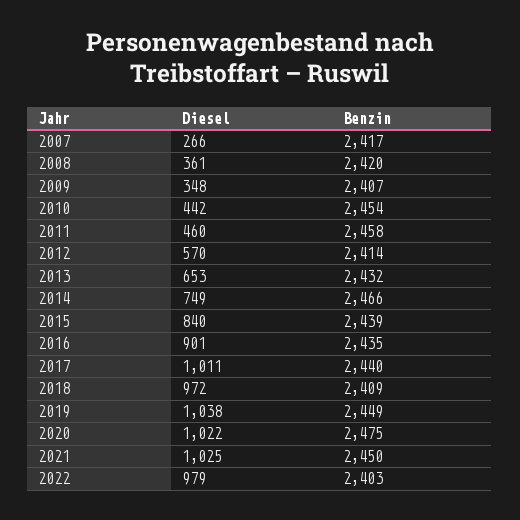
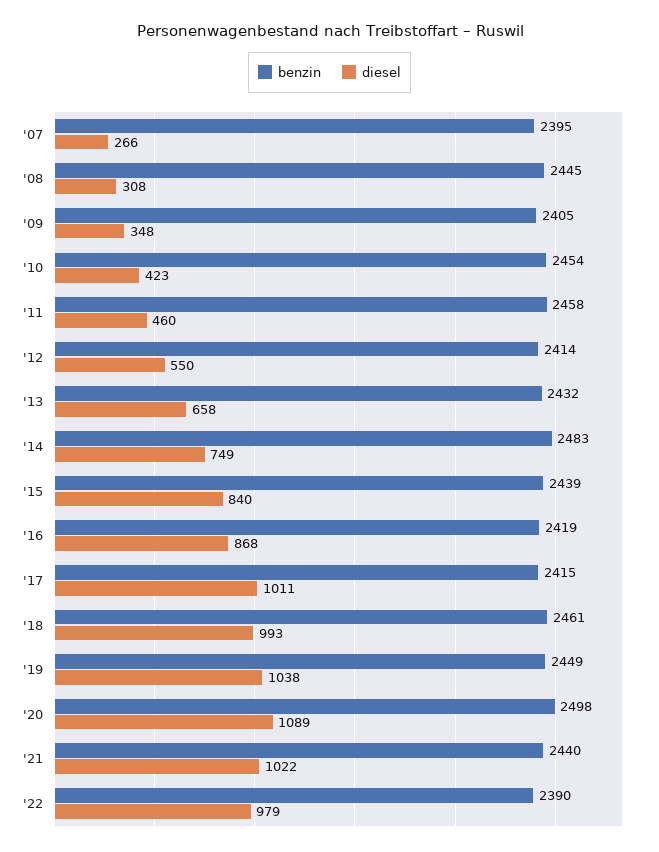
  {
    "Diesel": {
      "2007": 266,
-     "2008": 361,
+     "2008": 308,
      "2009": 348,
-     "2010": 442,
+     "2010": 423,
      "2011": 460,
-     "2012": 570,
+     "2012": 550,
-     "2013": 653,
+     "2013": 658,
      "2014": 749,
      "2015": 840,
-     "2016": 901,
+     "2016": 868,
      "2017": 1011,
-     "2018": 972,
+     "2018": 993,
      "2019": 1038,
-     "2020": 1022,
+     "2020": 1089,
-     "2021": 1025,
+     "2021": 1022,
      "2022": 979
    },
    "Benzin": {
-     "2007": 2417,
+     "2007": 2395,
-     "2008": 2420,
+     "2008": 2445,
-     "2009": 2407,
+     "2009": 2405,
      "2010": 2454,
      "2011": 2458,
      "2012": 2414,
      "2013": 2432,
-     "2014": 2466,
+     "2014": 2483,
      "2015": 2439,
-     "2016": 2435,
+     "2016": 2419,
-     "2017": 2440,
+     "2017": 2415,
-     "2018": 2409,
+     "2018": 2461,
      "2019": 2449,
-     "2020": 2475,
+     "2020": 2498,
-     "2021": 2450,
+     "2021": 2440,
-     "2022": 2403
+     "2022": 2390
    }
  }

